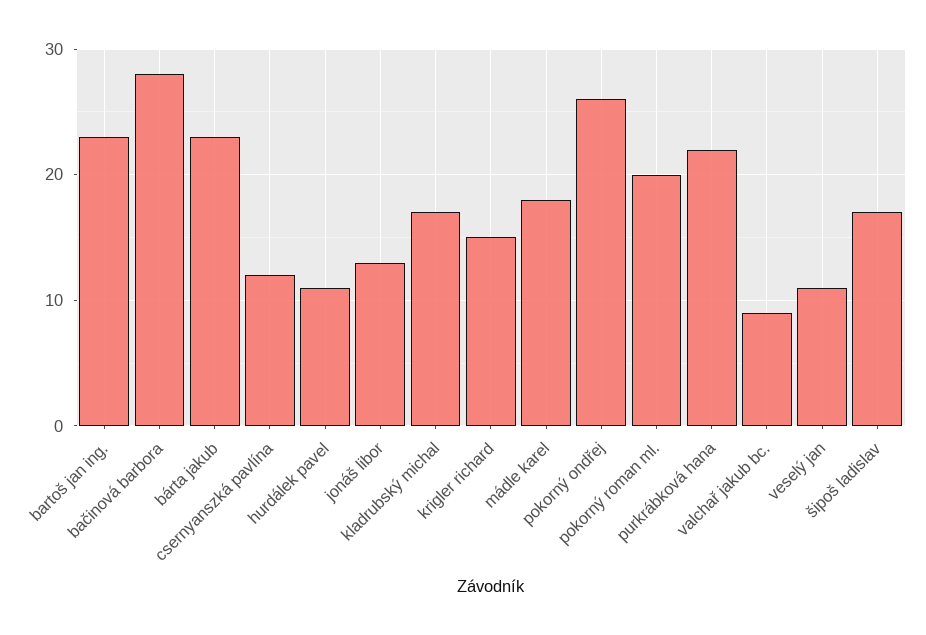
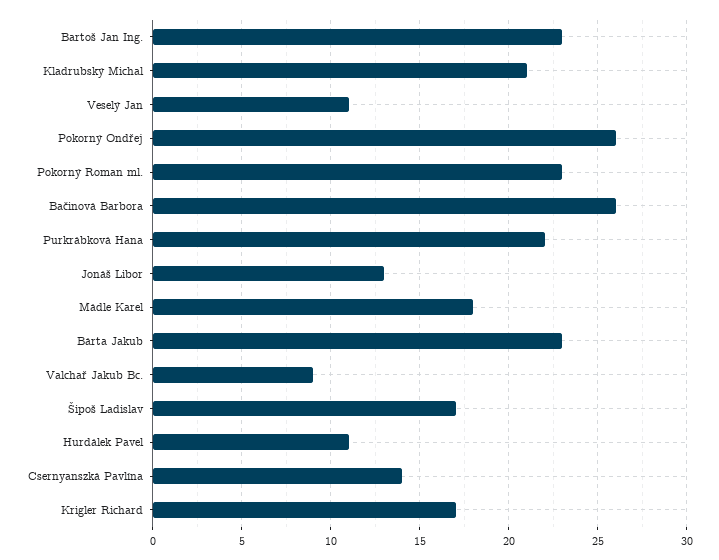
  {
    "bartoš jan ing.": 23,
-   "bačinová barbora": 28,
+   "bačinová barbora": 26,
    "bárta jakub": 23,
-   "csernyanszká pavlína": 12,
+   "csernyanszká pavlína": 14,
    "hurdálek pavel": 11,
    "jonáš libor": 13,
-   "kladrubský michal": 17,
+   "kladrubský michal": 21,
-   "krigler richard": 15,
+   "krigler richard": 17,
    "mádle karel": 18,
    "pokorný ondřej": 26,
-   "pokorný roman ml.": 20,
+   "pokorný roman ml.": 23,
    "purkrábková hana": 22,
    "valchař jakub bc.": 9,
    "veselý jan": 11,
    "šipoš ladislav": 17
  }

